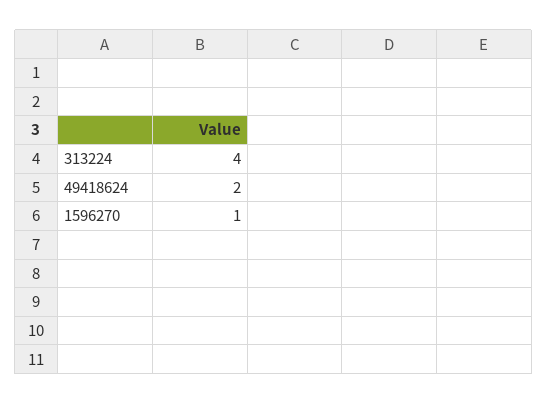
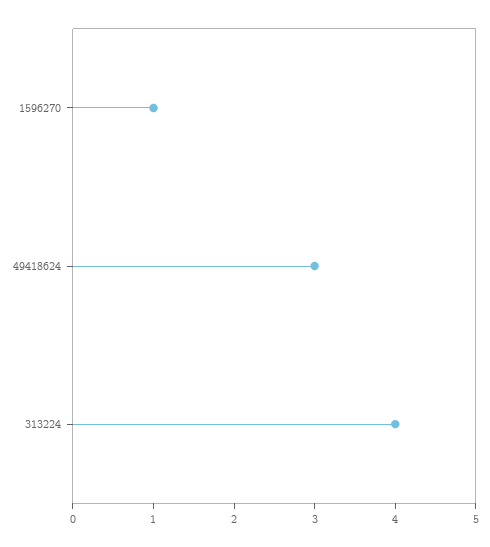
  {
    "313224": 4,
-   "49418624": 2,
+   "49418624": 3,
    "1596270": 1
  }

